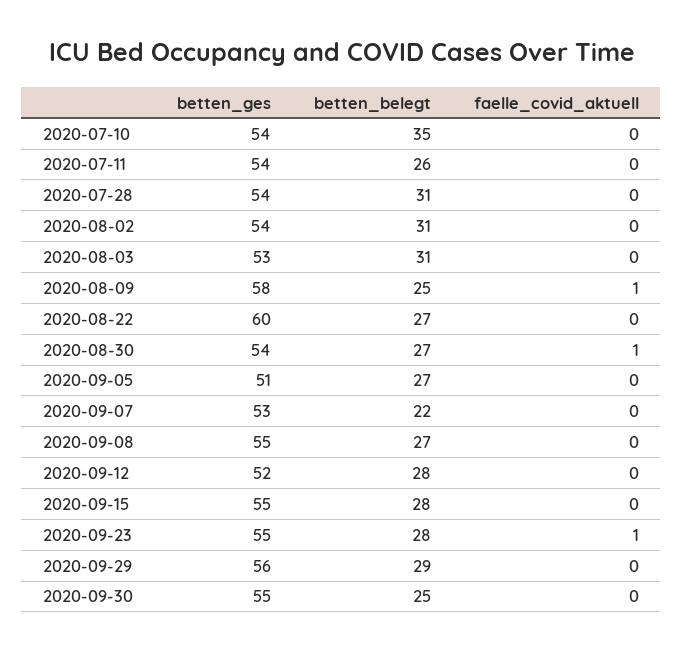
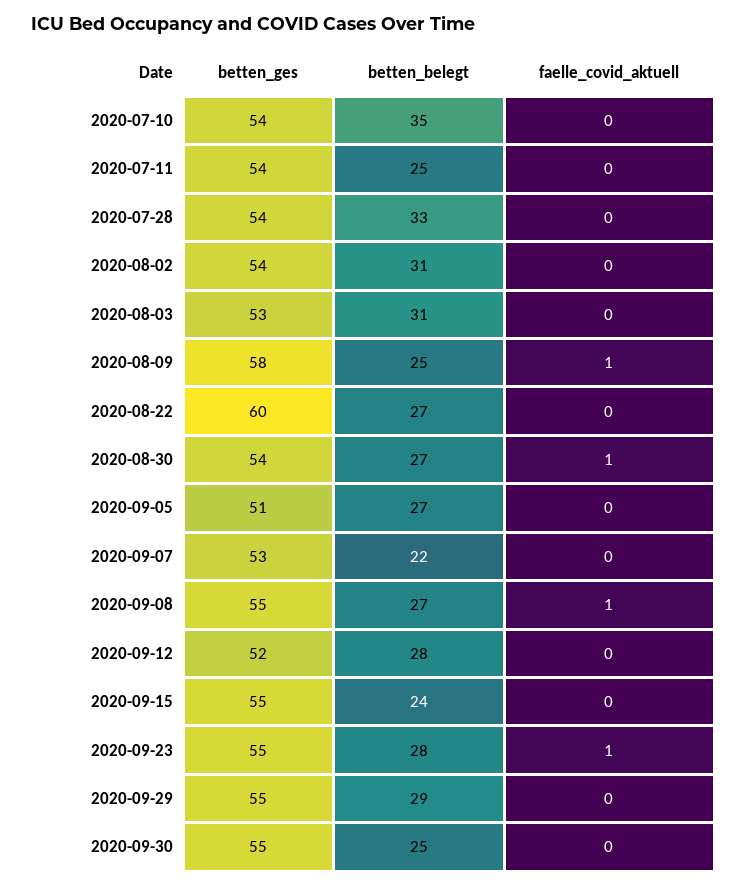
  {
    "betten_ges": {
      "2020-07-10": 54,
      "2020-07-11": 54,
      "2020-07-28": 54,
      "2020-08-02": 54,
      "2020-08-03": 53,
      "2020-08-09": 58,
      "2020-08-22": 60,
      "2020-08-30": 54,
      "2020-09-05": 51,
      "2020-09-07": 53,
      "2020-09-08": 55,
      "2020-09-12": 52,
      "2020-09-15": 55,
      "2020-09-23": 55,
-     "2020-09-29": 56,
+     "2020-09-29": 55,
      "2020-09-30": 55
    },
    "betten_belegt": {
      "2020-07-10": 35,
-     "2020-07-11": 26,
+     "2020-07-11": 25,
-     "2020-07-28": 31,
+     "2020-07-28": 33,
      "2020-08-02": 31,
      "2020-08-03": 31,
      "2020-08-09": 25,
      "2020-08-22": 27,
      "2020-08-30": 27,
      "2020-09-05": 27,
      "2020-09-07": 22,
      "2020-09-08": 27,
      "2020-09-12": 28,
-     "2020-09-15": 28,
+     "2020-09-15": 24,
      "2020-09-23": 28,
      "2020-09-29": 29,
      "2020-09-30": 25
    },
    "faelle_covid_aktuell": {
      "2020-07-10": 0,
      "2020-07-11": 0,
      "2020-07-28": 0,
      "2020-08-02": 0,
      "2020-08-03": 0,
      "2020-08-09": 1,
      "2020-08-22": 0,
      "2020-08-30": 1,
      "2020-09-05": 0,
      "2020-09-07": 0,
-     "2020-09-08": 0,
+     "2020-09-08": 1,
      "2020-09-12": 0,
      "2020-09-15": 0,
      "2020-09-23": 1,
      "2020-09-29": 0,
      "2020-09-30": 0
    }
  }

